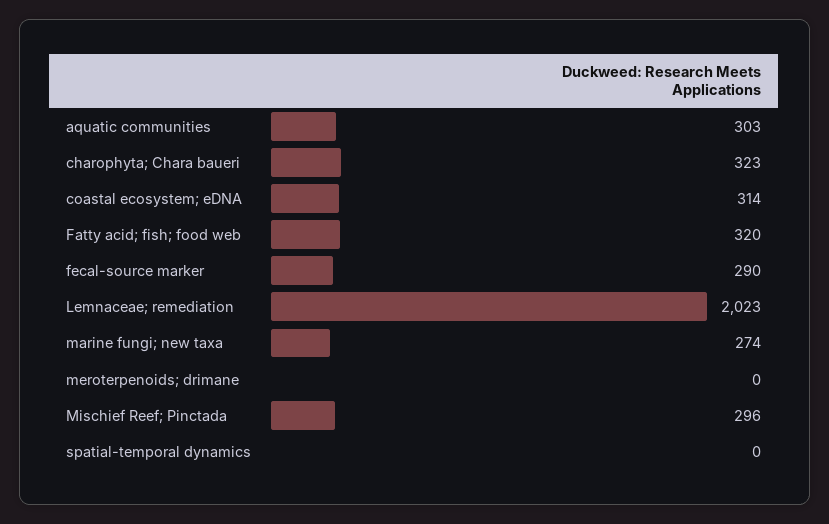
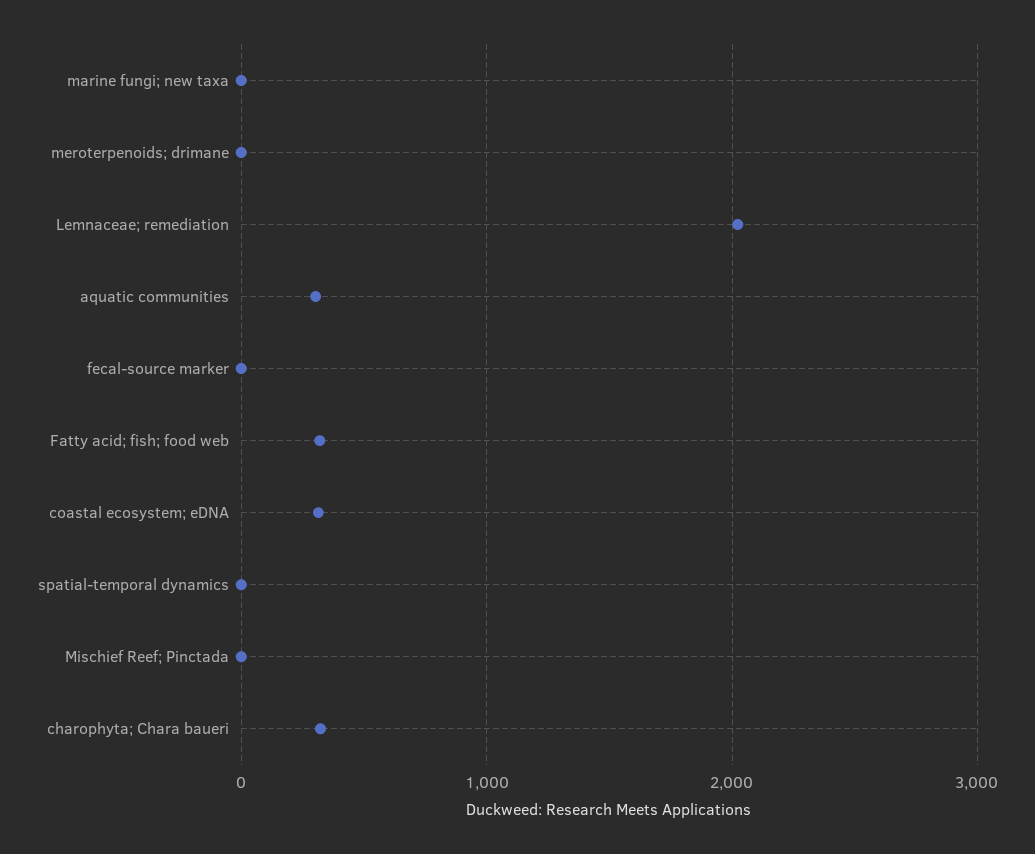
  {
    "aquatic communities": 303,
    "charophyta; Chara baueri": 323,
    "coastal ecosystem; eDNA": 314,
    "Fatty acid; fish; food web": 320,
-   "fecal-source marker": 290,
+   "fecal-source marker": 0,
    "Lemnaceae; remediation": 2023,
-   "marine fungi; new taxa": 274,
+   "marine fungi; new taxa": 0,
    "meroterpenoids; drimane": 0,
-   "Mischief Reef; Pinctada": 296,
+   "Mischief Reef; Pinctada": 0,
    "spatial-temporal dynamics": 0
  }

